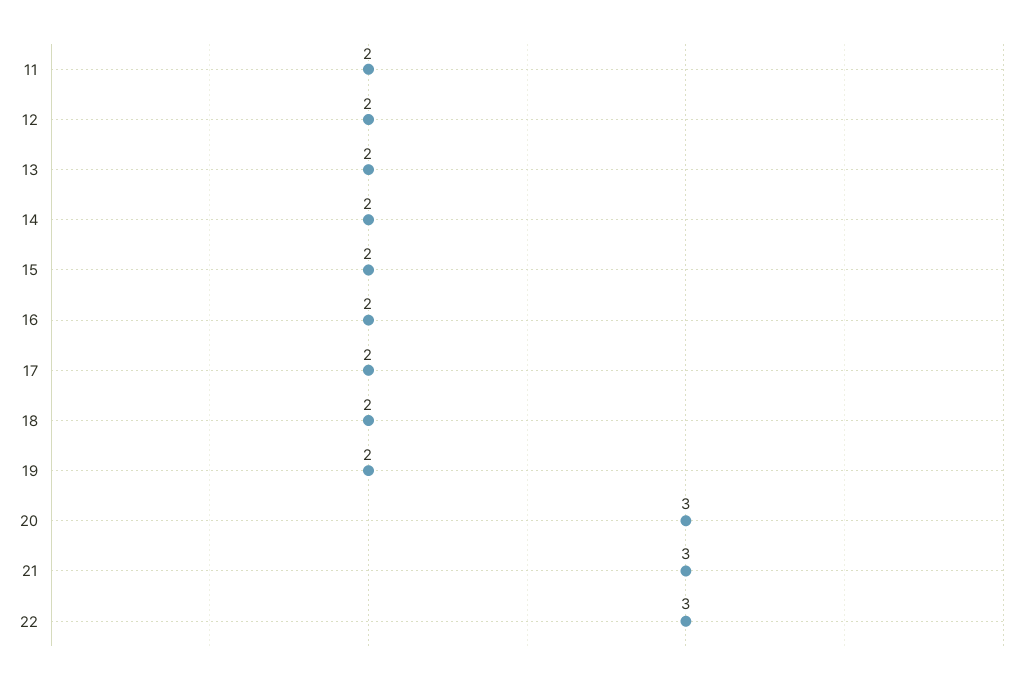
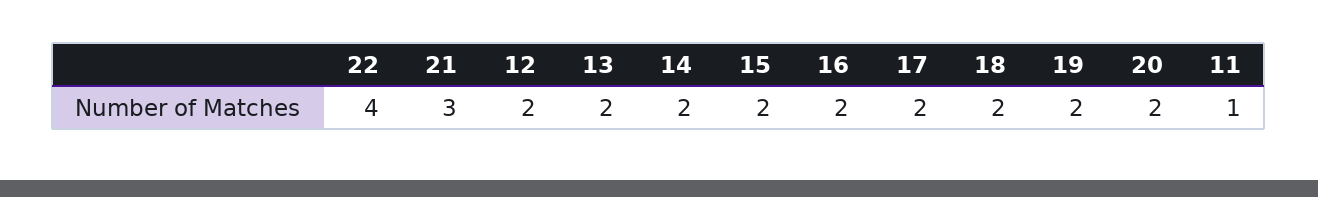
  {
-   "11": 2,
+   "11": 1,
    "12": 2,
    "13": 2,
    "14": 2,
    "15": 2,
    "16": 2,
    "17": 2,
    "18": 2,
    "19": 2,
-   "20": 3,
+   "20": 2,
    "21": 3,
-   "22": 3
+   "22": 4
  }

